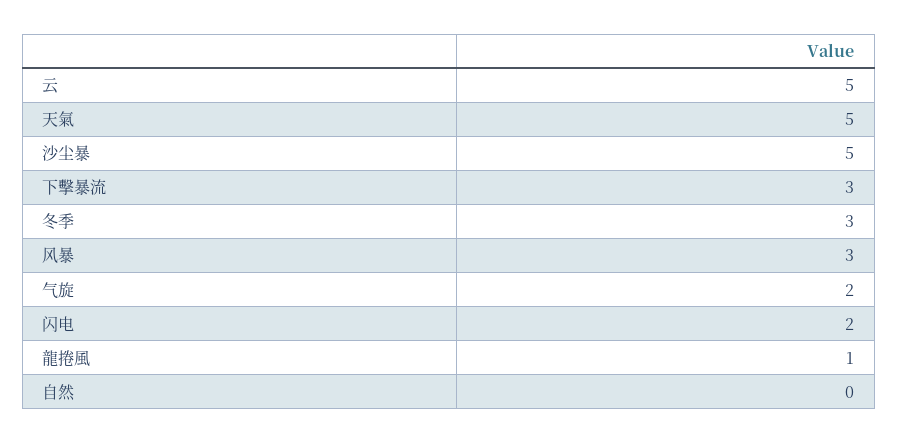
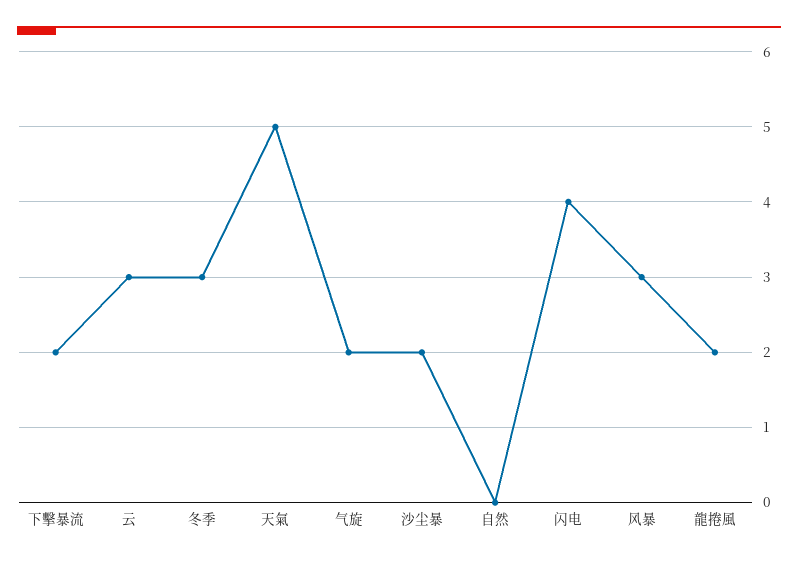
  {
-   "云": 5,
+   "云": 3,
    "天氣": 5,
-   "沙尘暴": 5,
+   "沙尘暴": 2,
-   "下擊暴流": 3,
+   "下擊暴流": 2,
    "冬季": 3,
    "风暴": 3,
    "气旋": 2,
-   "闪电": 2,
+   "闪电": 4,
-   "龍捲風": 1,
+   "龍捲風": 2,
    "自然": 0
  }

